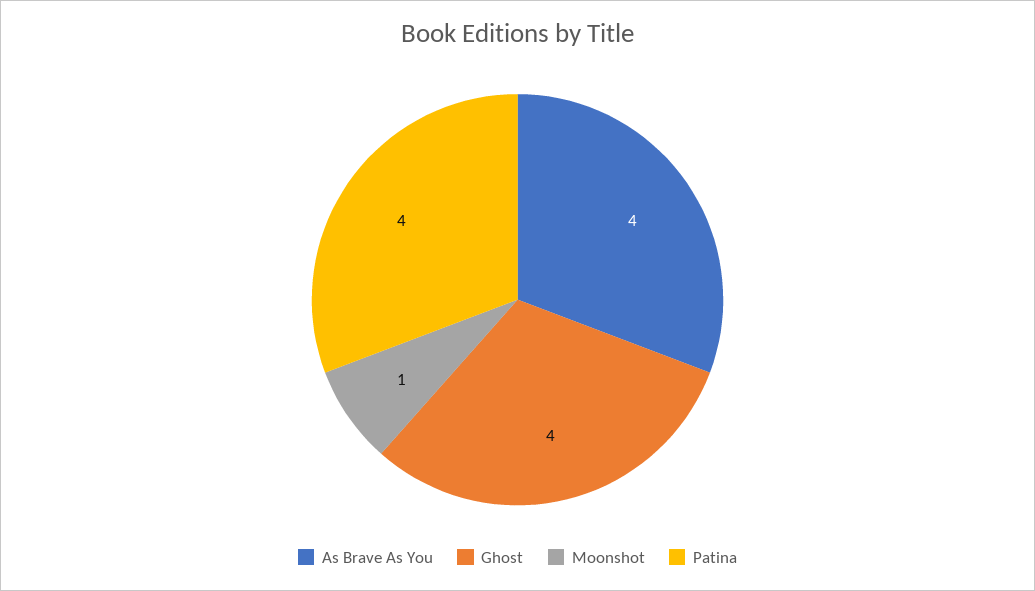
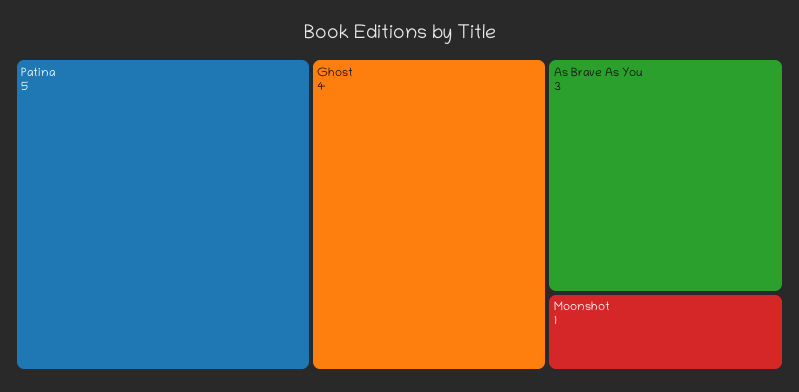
  {
-   "As Brave As You": 4,
+   "As Brave As You": 3,
    "Ghost": 4,
    "Moonshot": 1,
-   "Patina": 4
+   "Patina": 5
  }

